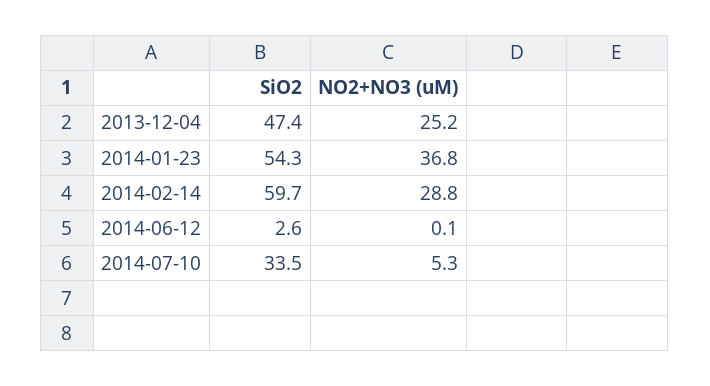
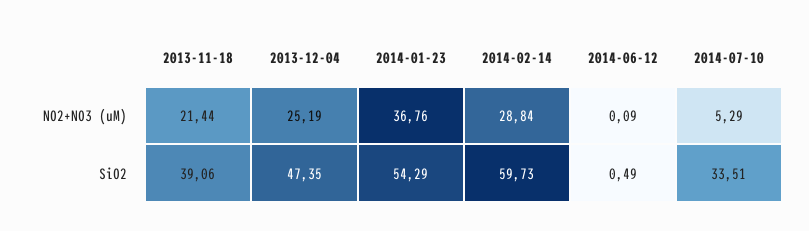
  {
    "SiO2": {
      "2013-12-04": 47.35,
      "2014-01-23": 54.29,
      "2014-02-14": 59.73,
-     "2014-06-12": 2.6,
+     "2014-06-12": 0.49,
-     "2014-07-10": 33.51
+     "2014-07-10": 33.51,
+     "2013-11-18": 39.06
    },
    "NO2+NO3 (uM)": {
      "2013-12-04": 25.19,
      "2014-01-23": 36.76,
      "2014-02-14": 28.84,
      "2014-06-12": 0.09,
-     "2014-07-10": 5.29
+     "2014-07-10": 5.29,
+     "2013-11-18": 21.44
    }
  }

